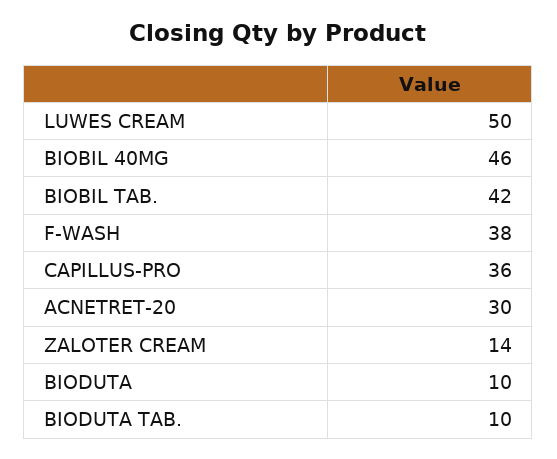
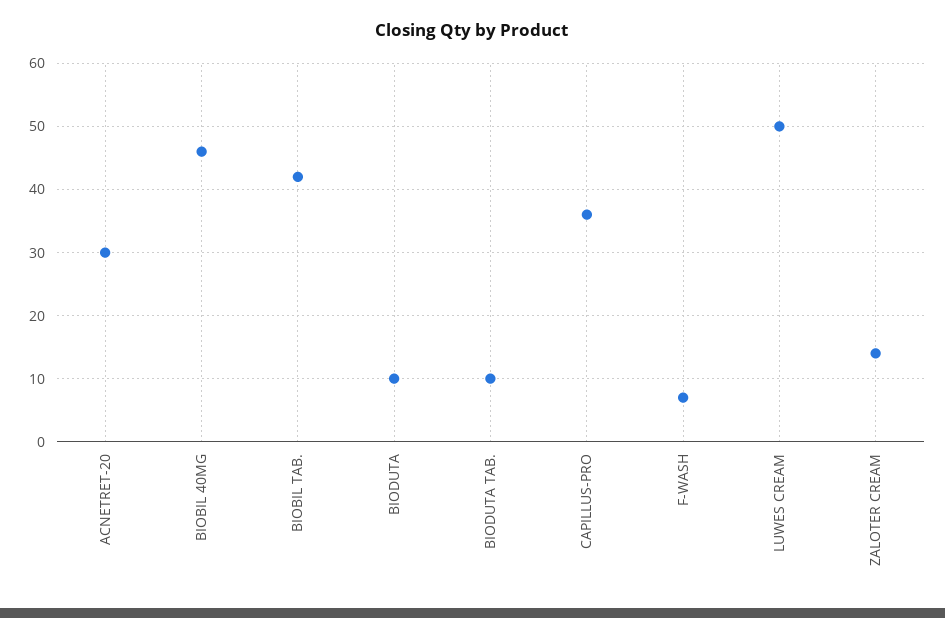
  {
    "LUWES CREAM": 50,
    "BIOBIL 40MG": 46,
    "BIOBIL TAB.": 42,
-   "F-WASH": 38,
+   "F-WASH": 7,
    "CAPILLUS-PRO": 36,
    "ACNETRET-20": 30,
    "ZALOTER CREAM": 14,
    "BIODUTA": 10,
    "BIODUTA TAB.": 10
  }

